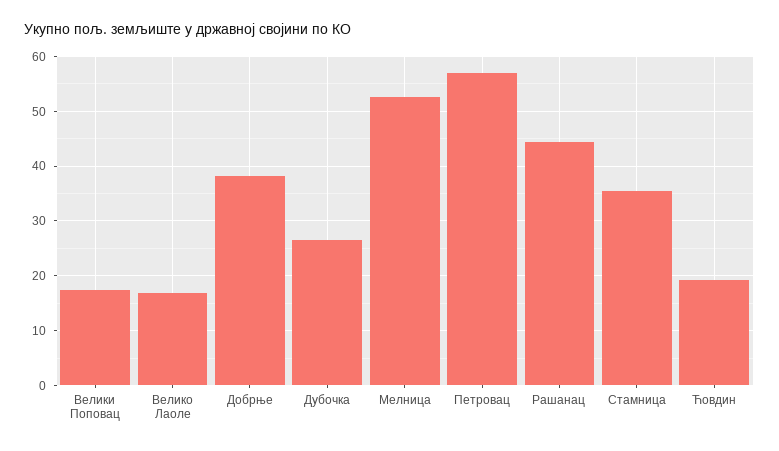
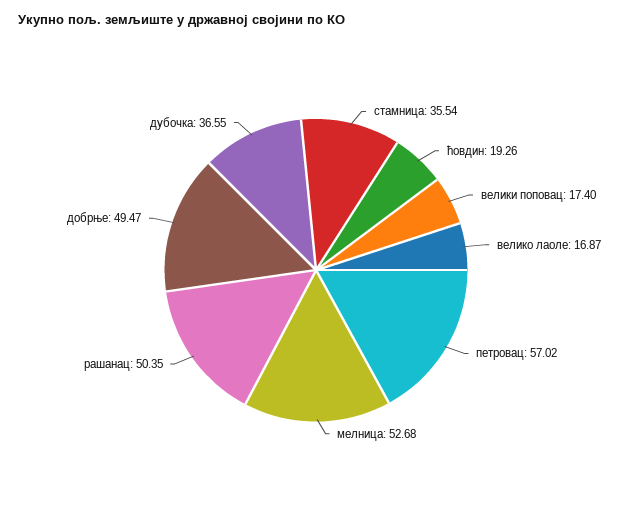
  {
    "Велики Поповац": 17.4,
    "Велико Лаоле": 16.87,
-   "Добрње": 38,
+   "Добрње": 49.47,
-   "Дубочка": 26,
+   "Дубочка": 36.55,
    "Мелница": 52.68,
    "Петровац": 57.02,
-   "Рашанац": 44,
+   "Рашанац": 50.35,
    "Стамница": 35.54,
    "Ћовдин": 19.26
  }

